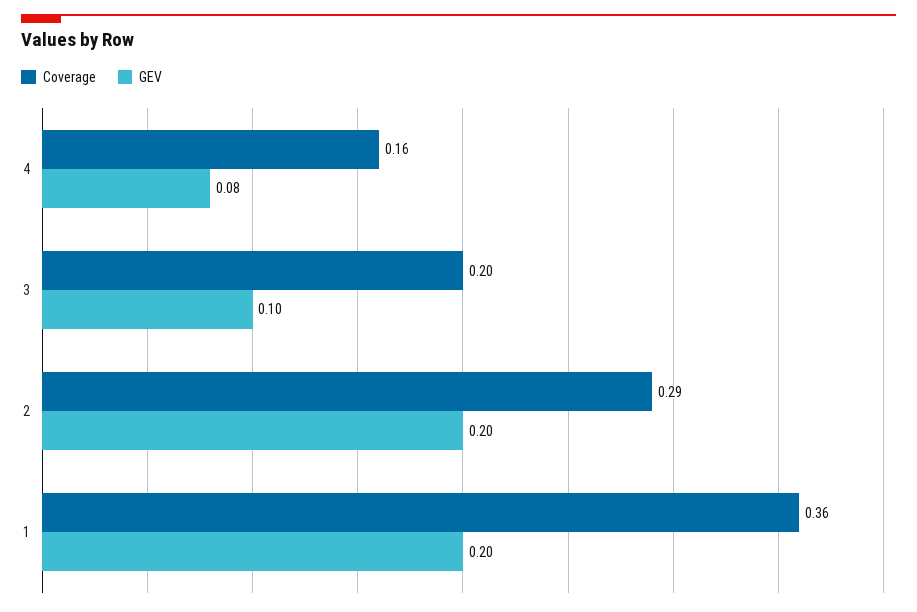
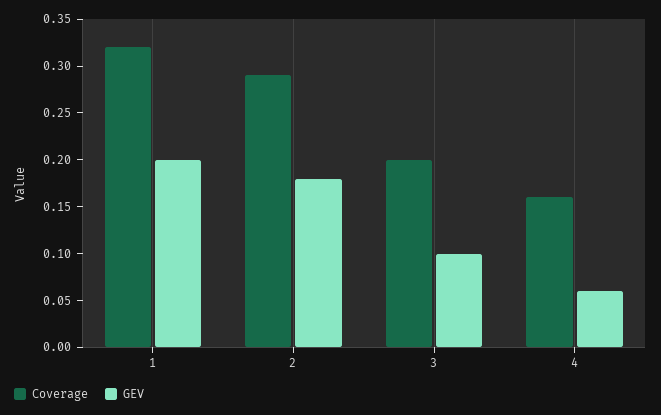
  {
    "Coverage": {
      "4": 0.16,
      "3": 0.2,
      "2": 0.29,
-     "1": 0.36
+     "1": 0.32
    },
    "GEV": {
-     "4": 0.08,
+     "4": 0.06,
      "3": 0.1,
-     "2": 0.2,
+     "2": 0.18,
      "1": 0.2
    }
  }

